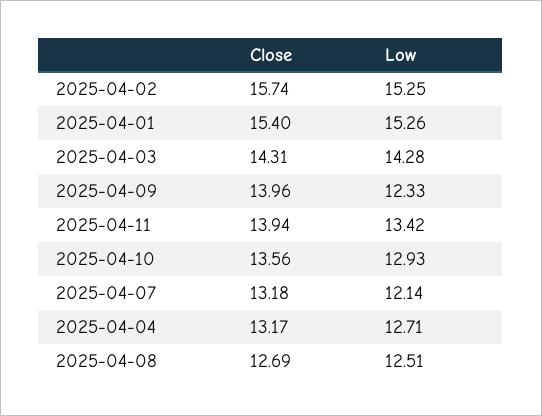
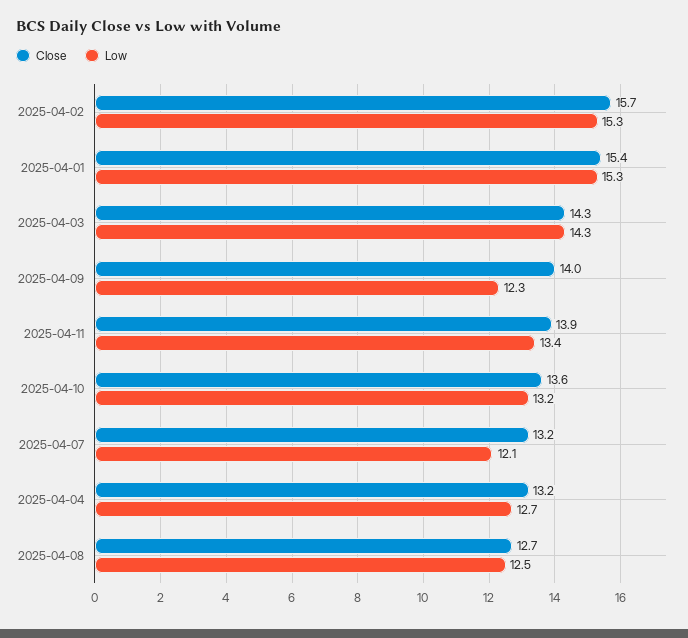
  {
    "Close": {
      "2025-04-02": 15.74,
      "2025-04-01": 15.4,
      "2025-04-03": 14.31,
      "2025-04-09": 13.96,
      "2025-04-11": 13.94,
      "2025-04-10": 13.56,
      "2025-04-07": 13.18,
      "2025-04-04": 13.17,
      "2025-04-08": 12.69
    },
    "Low": {
      "2025-04-02": 15.25,
      "2025-04-01": 15.26,
      "2025-04-03": 14.28,
      "2025-04-09": 12.33,
      "2025-04-11": 13.42,
-     "2025-04-10": 12.93,
+     "2025-04-10": 13.2,
      "2025-04-07": 12.14,
      "2025-04-04": 12.71,
      "2025-04-08": 12.51
    }
  }

